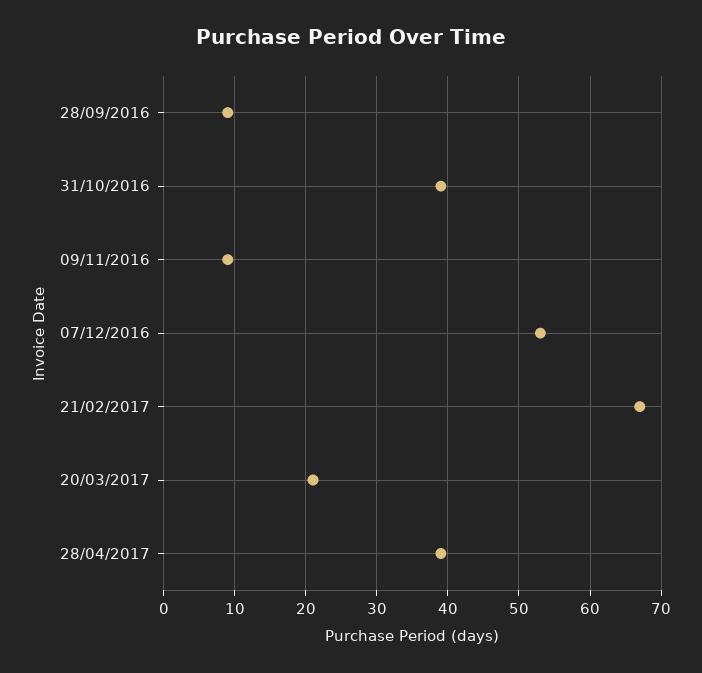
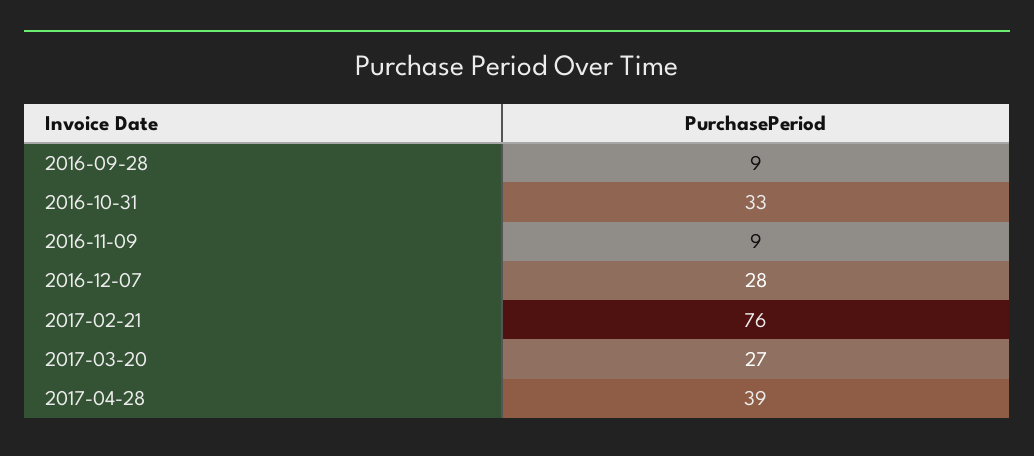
  {
    "28/09/2016": 9,
-   "31/10/2016": 39,
+   "31/10/2016": 33,
    "09/11/2016": 9,
-   "07/12/2016": 53,
+   "07/12/2016": 28,
-   "21/02/2017": 67,
+   "21/02/2017": 76,
-   "20/03/2017": 21,
+   "20/03/2017": 27,
    "28/04/2017": 39
  }

